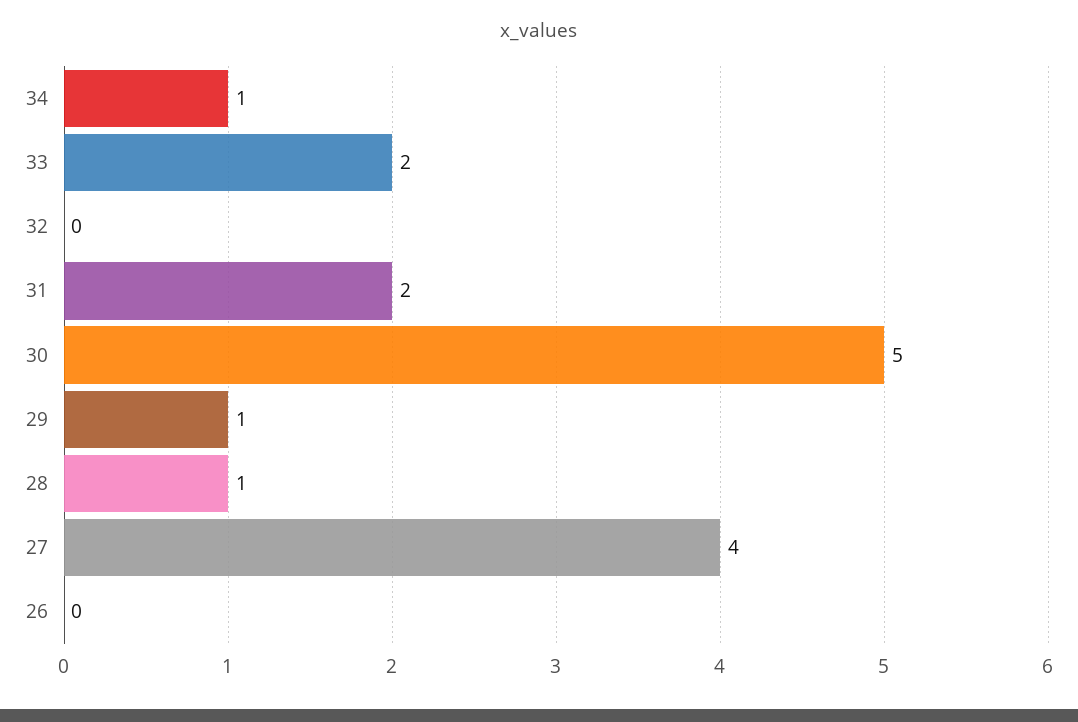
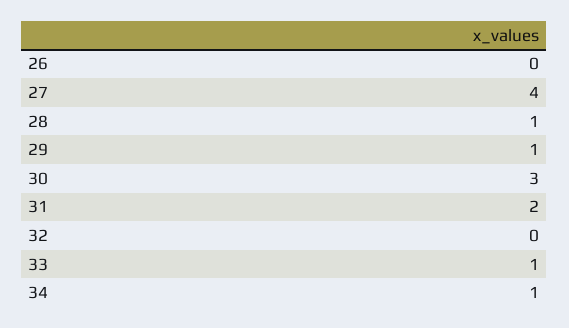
  {
    "34": 1,
-   "33": 2,
+   "33": 1,
    "32": 0,
    "31": 2,
-   "30": 5,
+   "30": 3,
    "29": 1,
    "28": 1,
    "27": 4,
    "26": 0
  }

